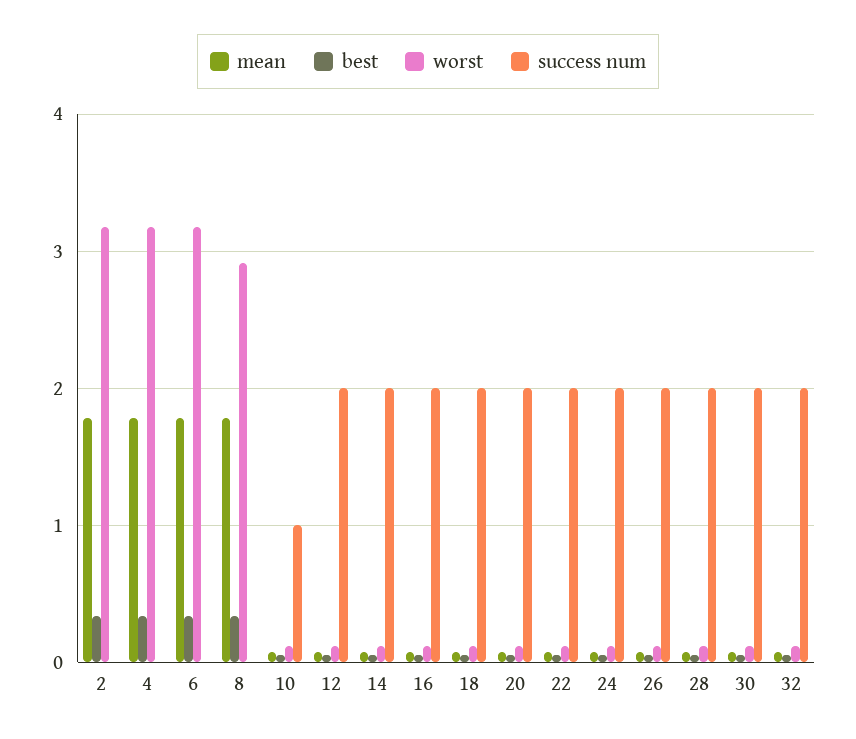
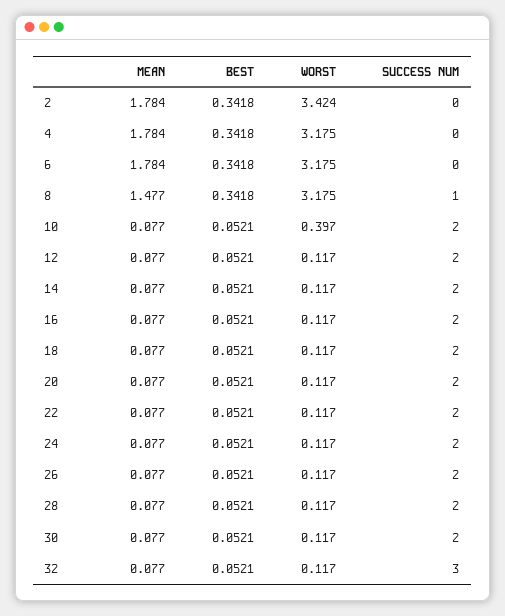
  {
    "mean": {
      "2": 1.784,
      "4": 1.784,
      "6": 1.784,
-     "8": 1.8,
+     "8": 1.477,
      "10": 0.077,
      "12": 0.077,
      "14": 0.077,
      "16": 0.077,
      "18": 0.077,
      "20": 0.077,
      "22": 0.077,
      "24": 0.077,
      "26": 0.077,
      "28": 0.077,
      "30": 0.077,
      "32": 0.077
    },
    "best": {
      "2": 0.3418,
      "4": 0.3418,
      "6": 0.3418,
      "8": 0.3418,
      "10": 0.0521,
      "12": 0.0521,
      "14": 0.0521,
      "16": 0.0521,
      "18": 0.0521,
      "20": 0.0521,
      "22": 0.0521,
      "24": 0.0521,
      "26": 0.0521,
      "28": 0.0521,
      "30": 0.0521,
      "32": 0.0521
    },
    "worst": {
-     "2": 3.2,
+     "2": 3.424,
      "4": 3.175,
      "6": 3.175,
-     "8": 2.9,
+     "8": 3.175,
-     "10": 0.1,
+     "10": 0.397,
      "12": 0.117,
      "14": 0.117,
      "16": 0.117,
      "18": 0.117,
      "20": 0.117,
      "22": 0.117,
      "24": 0.117,
      "26": 0.117,
      "28": 0.117,
      "30": 0.117,
      "32": 0.117
    },
    "success num": {
      "2": 0,
      "4": 0,
      "6": 0,
-     "8": 0,
+     "8": 1,
-     "10": 1,
+     "10": 2,
      "12": 2,
      "14": 2,
      "16": 2,
      "18": 2,
      "20": 2,
      "22": 2,
      "24": 2,
      "26": 2,
      "28": 2,
      "30": 2,
-     "32": 2
+     "32": 3
    }
  }

